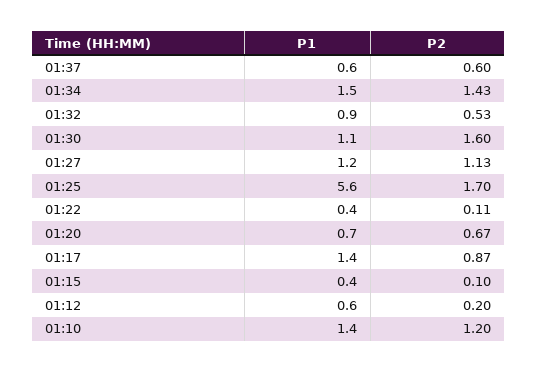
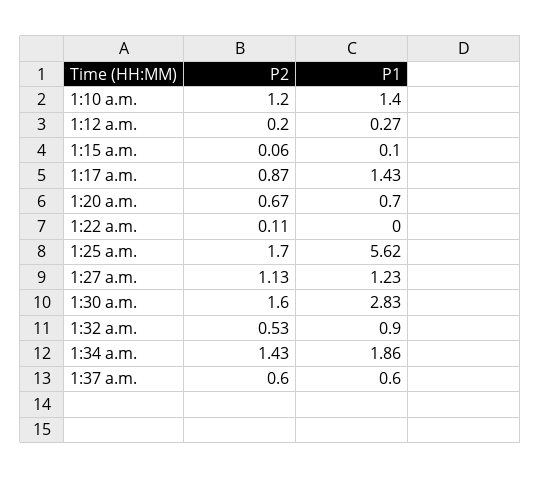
  {
    "P1": {
      "01:37": 0.6,
-     "01:34": 1.5,
+     "01:34": 1.86,
      "01:32": 0.9,
-     "01:30": 1.1,
+     "01:30": 2.83,
      "01:27": 1.23,
      "01:25": 5.62,
-     "01:22": 0.4,
+     "01:22": 0,
      "01:20": 0.7,
      "01:17": 1.43,
-     "01:15": 0.4,
+     "01:15": 0.1,
-     "01:12": 0.6,
+     "01:12": 0.27,
      "01:10": 1.4
    },
    "P2": {
      "01:37": 0.6,
      "01:34": 1.43,
      "01:32": 0.53,
      "01:30": 1.6,
      "01:27": 1.13,
      "01:25": 1.7,
      "01:22": 0.11,
      "01:20": 0.67,
      "01:17": 0.87,
-     "01:15": 0.1,
+     "01:15": 0.06,
      "01:12": 0.2,
      "01:10": 1.2
    }
  }

